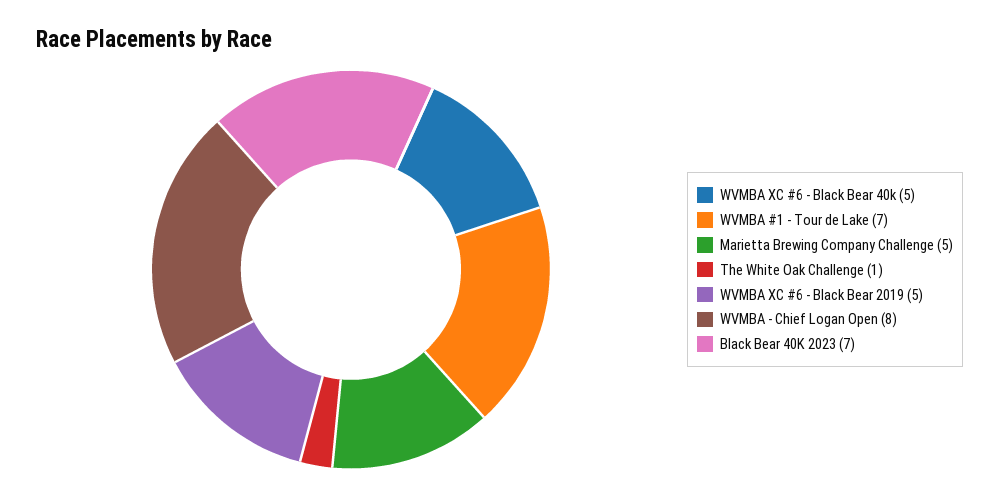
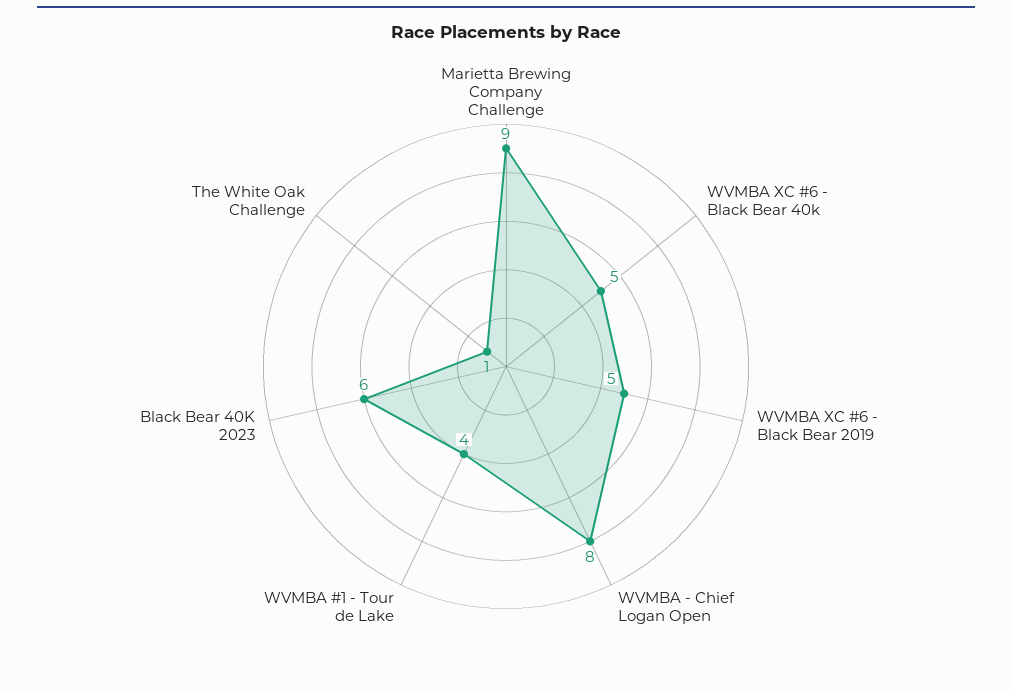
  {
    "WVMBA XC #6 - Black Bear 40k": 5,
-   "WVMBA #1 - Tour de Lake": 7,
+   "WVMBA #1 - Tour de Lake": 4,
-   "Marietta Brewing Company Challenge": 5,
+   "Marietta Brewing Company Challenge": 9,
    "The White Oak Challenge": 1,
    "WVMBA XC #6 - Black Bear 2019": 5,
    "WVMBA - Chief Logan Open": 8,
-   "Black Bear 40K 2023": 7
+   "Black Bear 40K 2023": 6
  }

